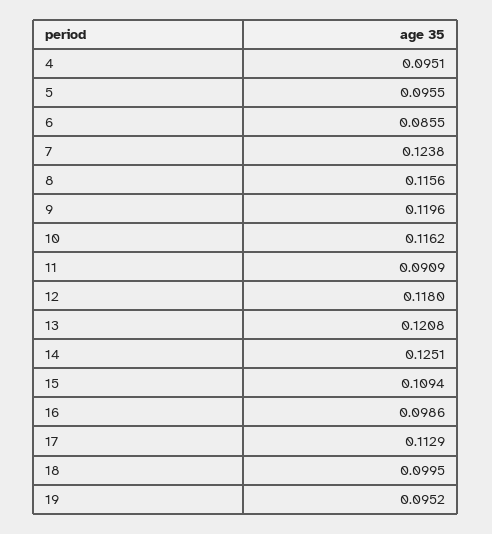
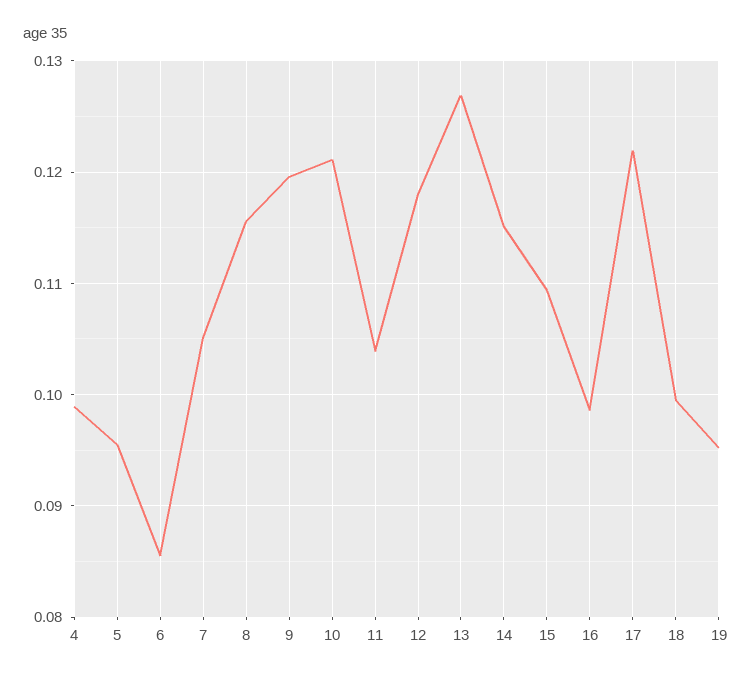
  {
-   "4": 0.0951,
+   "4": 0.099,
    "5": 0.0955,
    "6": 0.0855,
-   "7": 0.1238,
+   "7": 0.105,
    "8": 0.1156,
    "9": 0.1196,
-   "10": 0.1162,
+   "10": 0.121,
-   "11": 0.0909,
+   "11": 0.104,
    "12": 0.118,
-   "13": 0.1208,
+   "13": 0.127,
-   "14": 0.1251,
+   "14": 0.115,
    "15": 0.1094,
    "16": 0.0986,
-   "17": 0.1129,
+   "17": 0.122,
    "18": 0.0995,
    "19": 0.0952
  }

